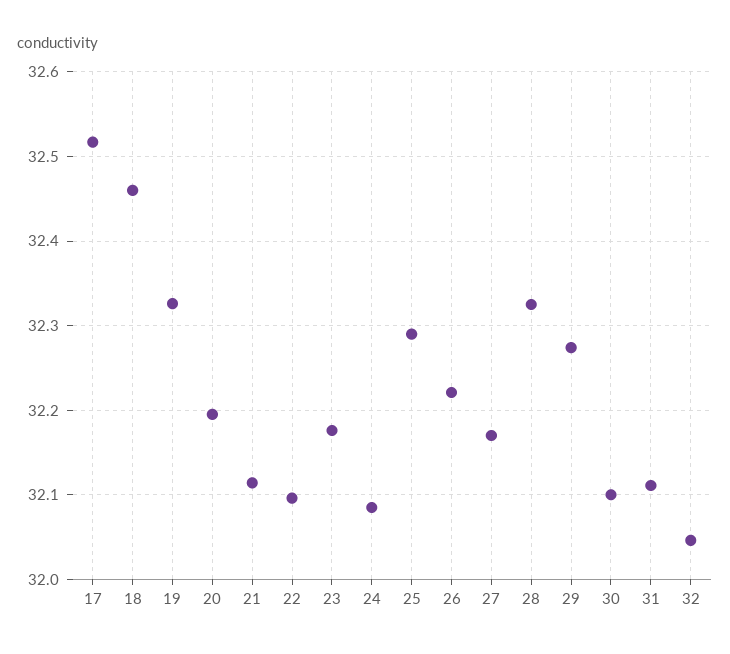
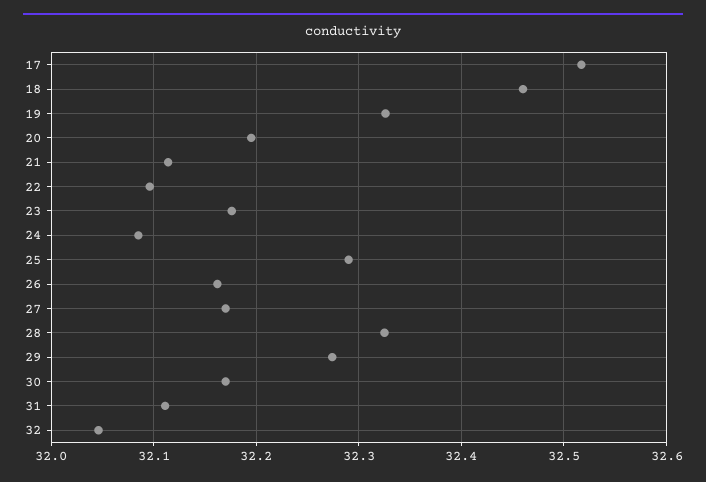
  {
    "17": 32.52,
    "18": 32.46,
    "19": 32.33,
    "20": 32.2,
    "21": 32.11,
    "22": 32.1,
    "23": 32.18,
    "24": 32.09,
    "25": 32.29,
-   "26": 32.22,
+   "26": 32.16,
    "27": 32.17,
    "28": 32.33,
    "29": 32.27,
-   "30": 32.1,
+   "30": 32.17,
    "31": 32.11,
    "32": 32.05
  }

